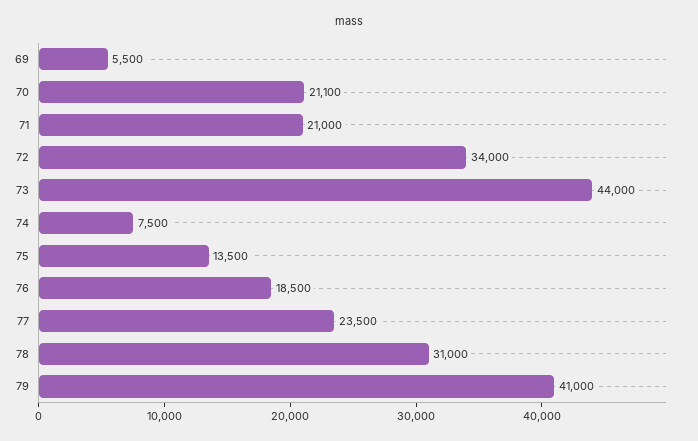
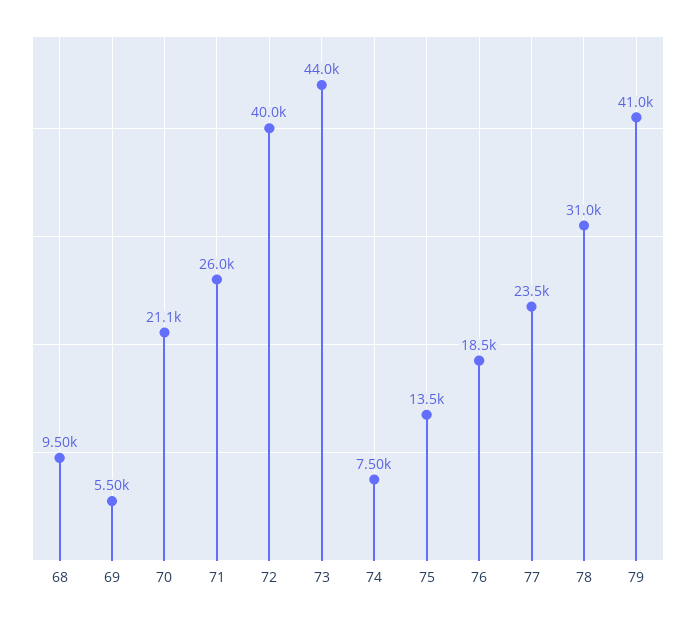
  {
    "69": 5500,
    "70": 21100,
-   "71": 21000,
+   "71": 26000,
-   "72": 34000,
+   "72": 40000,
    "73": 44000,
    "74": 7500,
    "75": 13500,
    "76": 18500,
    "77": 23500,
    "78": 31000,
-   "79": 41000
+   "79": 41000,
+   "68": 9500
  }

